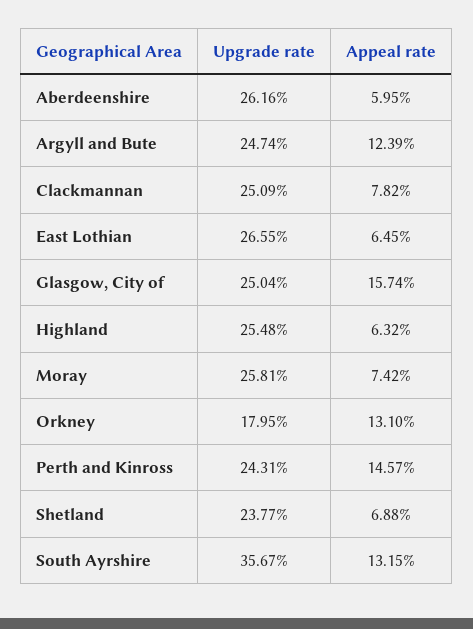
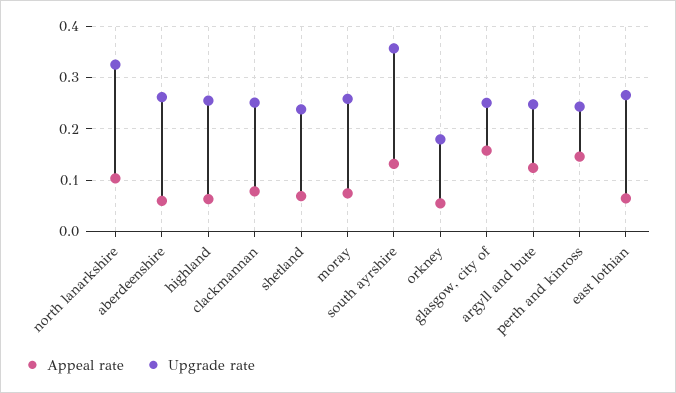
  {
    "Upgrade rate": {
      "Aberdeenshire": 0.2616,
      "Argyll and Bute": 0.2474,
      "Clackmannan": 0.2509,
      "East Lothian": 0.2655,
      "Glasgow, City of": 0.2504,
      "Highland": 0.2548,
      "Moray": 0.2581,
      "Orkney": 0.1795,
      "Perth and Kinross": 0.2431,
      "Shetland": 0.2377,
-     "South Ayrshire": 0.3567
+     "South Ayrshire": 0.3567,
+     "north lanarkshire": 0.32
    },
    "Appeal rate": {
      "Aberdeenshire": 0.0595,
      "Argyll and Bute": 0.1239,
      "Clackmannan": 0.0782,
      "East Lothian": 0.0645,
      "Glasgow, City of": 0.1574,
      "Highland": 0.0632,
      "Moray": 0.0742,
-     "Orkney": 0.131,
+     "Orkney": 0.06,
      "Perth and Kinross": 0.1457,
      "Shetland": 0.0688,
-     "South Ayrshire": 0.1315
+     "South Ayrshire": 0.1315,
+     "north lanarkshire": 0.1
    }
  }

